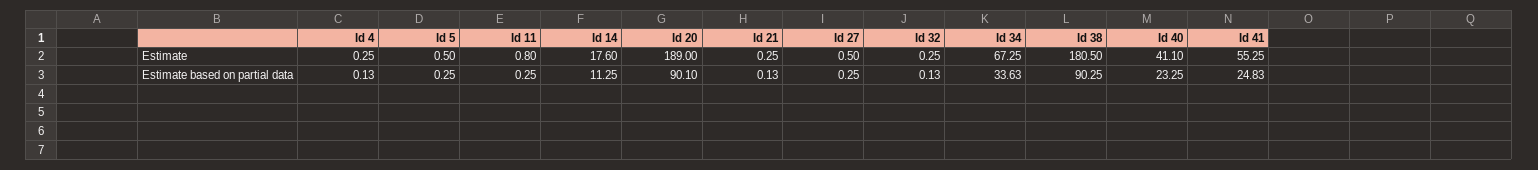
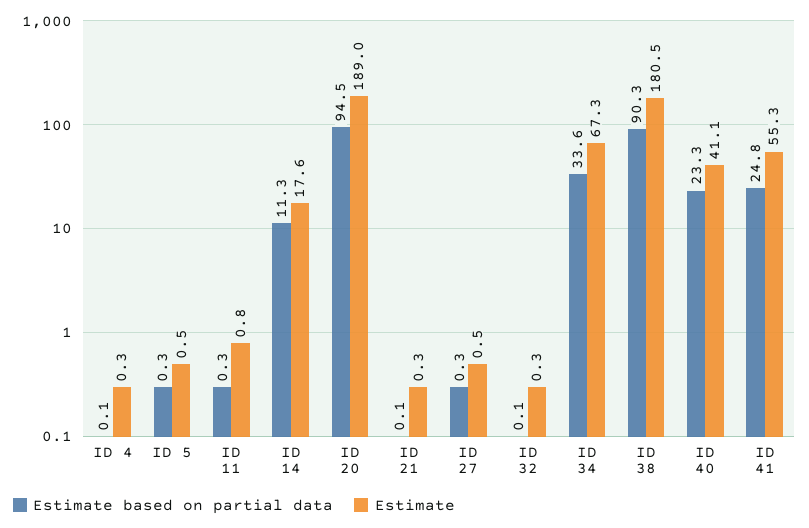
  {
    "Estimate": {
      "Id 4": 0.25,
      "Id 5": 0.5,
      "Id 11": 0.8,
      "Id 14": 17.6,
      "Id 20": 189,
      "Id 21": 0.25,
      "Id 27": 0.5,
      "Id 32": 0.25,
      "Id 34": 67.25,
      "Id 38": 180.5,
      "Id 40": 41.1,
      "Id 41": 55.25
    },
    "Estimate based on partial data": {
      "Id 4": 0.13,
      "Id 5": 0.25,
      "Id 11": 0.25,
      "Id 14": 11.25,
-     "Id 20": 90.1,
+     "Id 20": 94.5,
      "Id 21": 0.13,
      "Id 27": 0.25,
      "Id 32": 0.13,
      "Id 34": 33.63,
      "Id 38": 90.25,
      "Id 40": 23.25,
      "Id 41": 24.83
    }
  }

